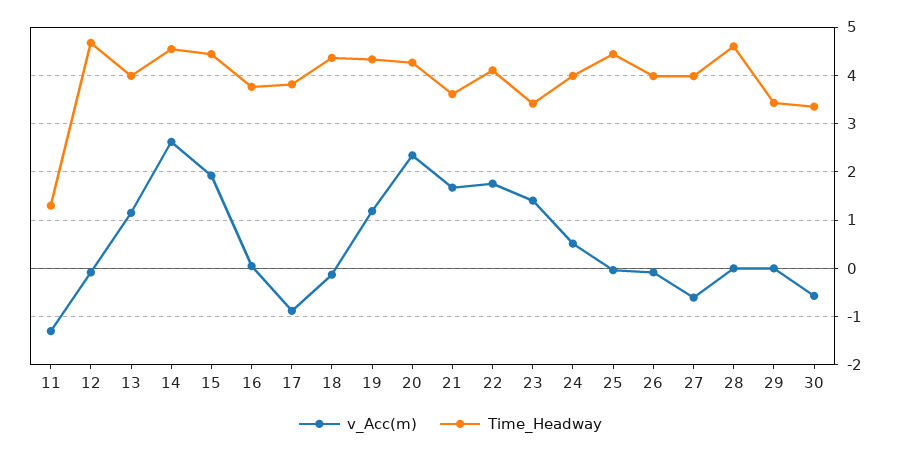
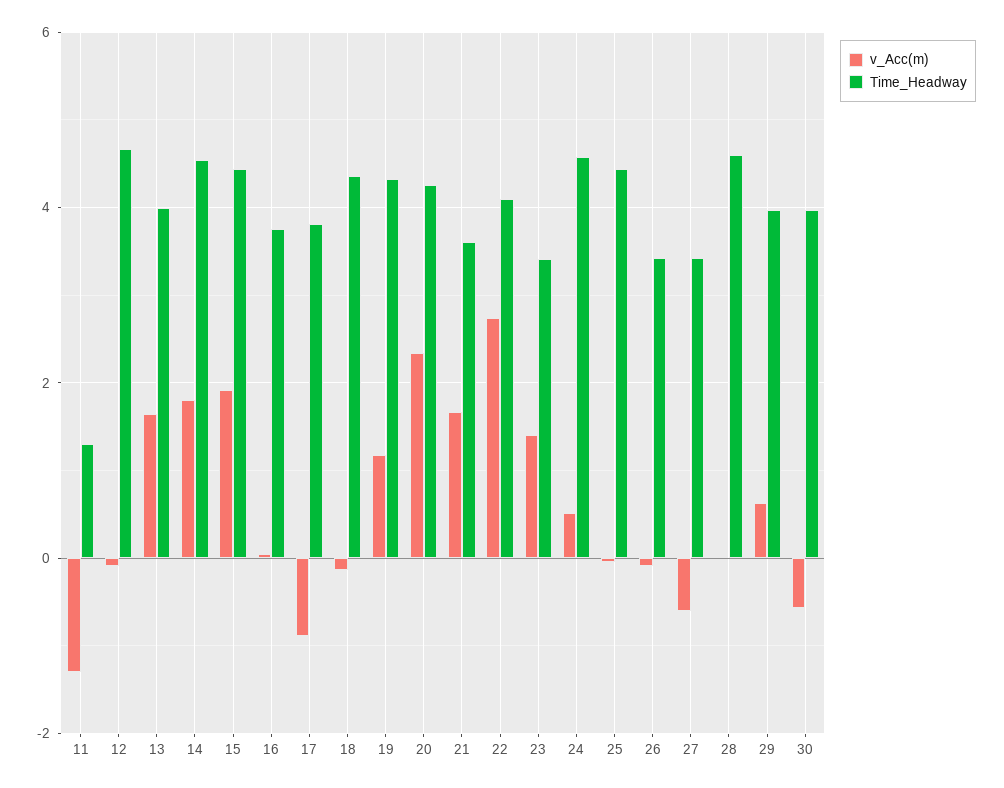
  {
    "v_Acc(m)": {
      "11": -1.4,
      "12": 0,
-     "13": 1.2,
+     "13": 1.6,
-     "14": 2.6,
+     "14": 1.8,
      "15": 2,
      "16": 0,
      "17": -0.8,
      "18": -0.2,
      "19": 1.2,
      "20": 2.4,
      "21": 1.6,
-     "22": 1.8,
+     "22": 2.8,
      "23": 1.4,
      "24": 0.6,
      "25": 0,
      "26": 0,
      "27": -0.6,
      "28": 0,
-     "29": 0,
+     "29": 0.6,
      "30": -0.6
    },
    "Time_Headway": {
      "11": 1.4,
      "12": 4.6,
      "13": 4,
      "14": 4.6,
      "15": 4.4,
      "16": 3.8,
      "17": 3.8,
      "18": 4.4,
      "19": 4.4,
      "20": 4.2,
      "21": 3.6,
      "22": 4.2,
      "23": 3.4,
-     "24": 4,
+     "24": 4.6,
      "25": 4.4,
-     "26": 4,
+     "26": 3.4,
-     "27": 4,
+     "27": 3.4,
      "28": 4.6,
-     "29": 3.4,
+     "29": 4,
-     "30": 3.4
+     "30": 4
    }
  }

